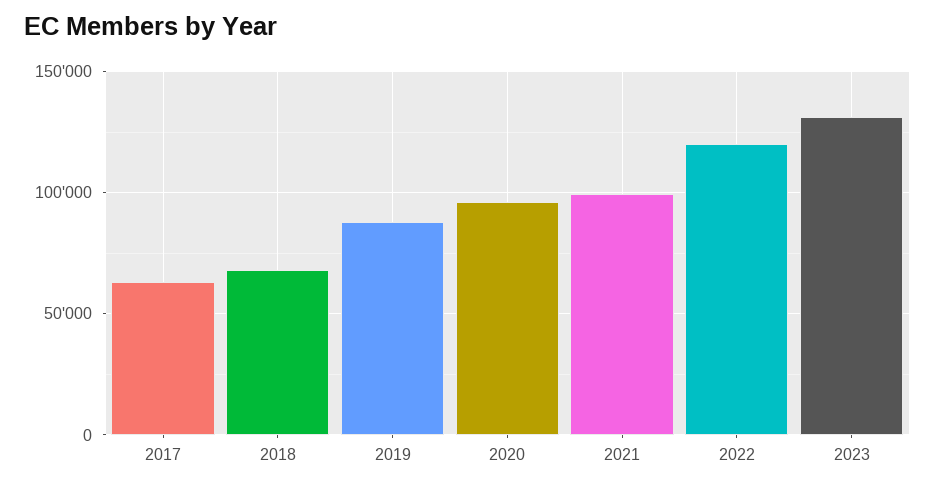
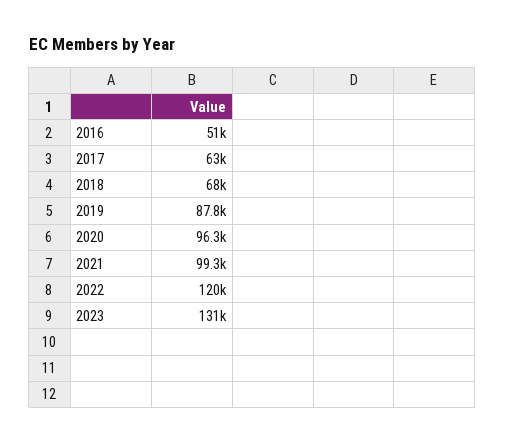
  {
    "2017": 63000,
    "2018": 68000,
    "2019": 87800,
    "2020": 96300,
    "2021": 99300,
    "2022": 120000,
-   "2023": 131000
+   "2023": 131000,
+   "2016": 51000
  }

